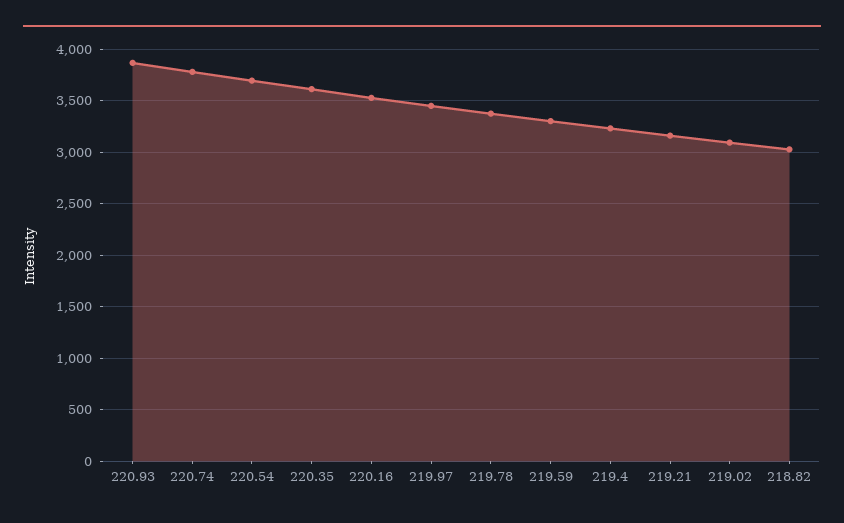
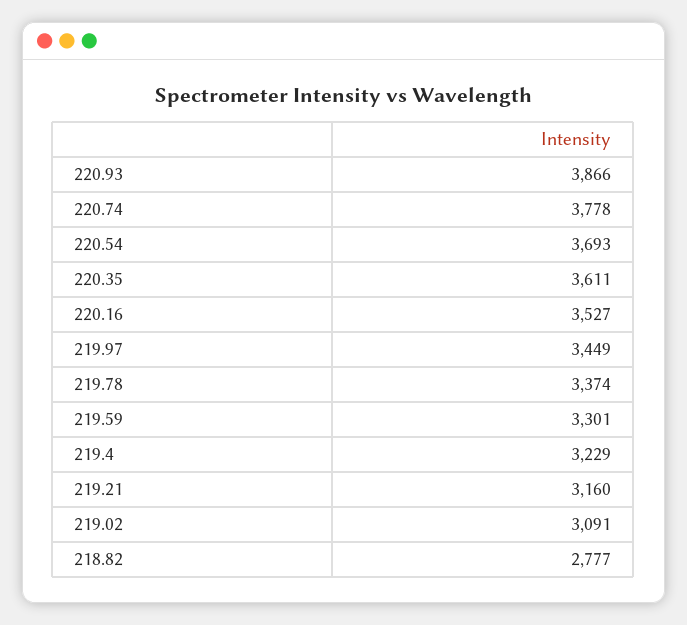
  {
    "220.93": 3866,
    "220.74": 3778,
    "220.54": 3693,
    "220.35": 3611,
    "220.16": 3527,
    "219.97": 3449,
    "219.78": 3374,
    "219.59": 3301,
    "219.4": 3229,
    "219.21": 3160,
    "219.02": 3091,
-   "218.82": 3000
+   "218.82": 2777
  }

